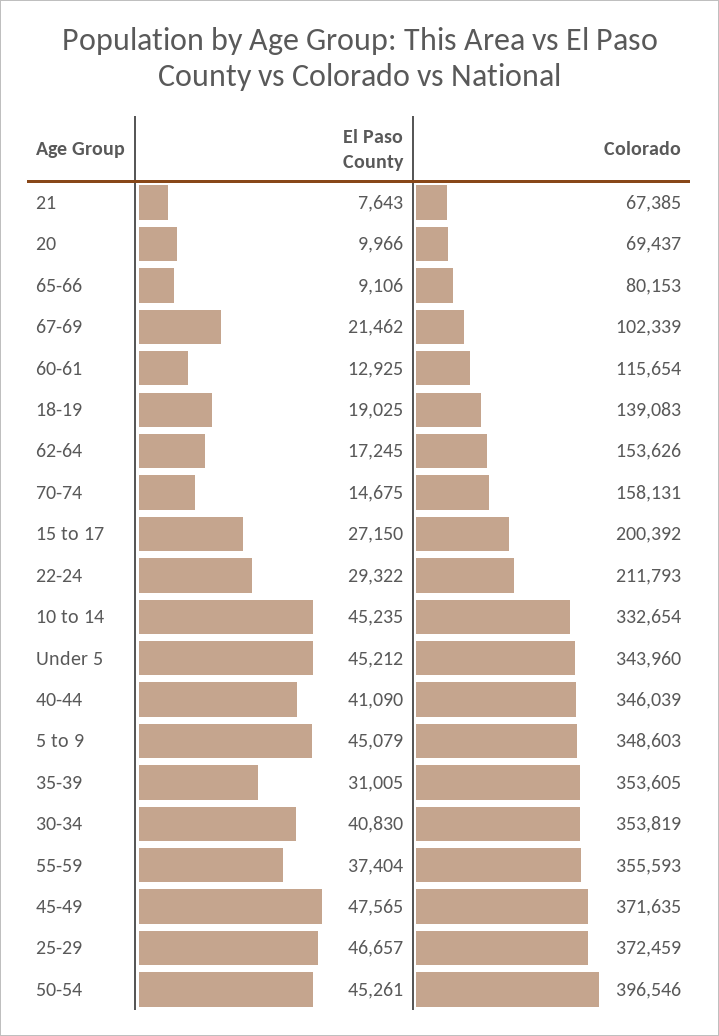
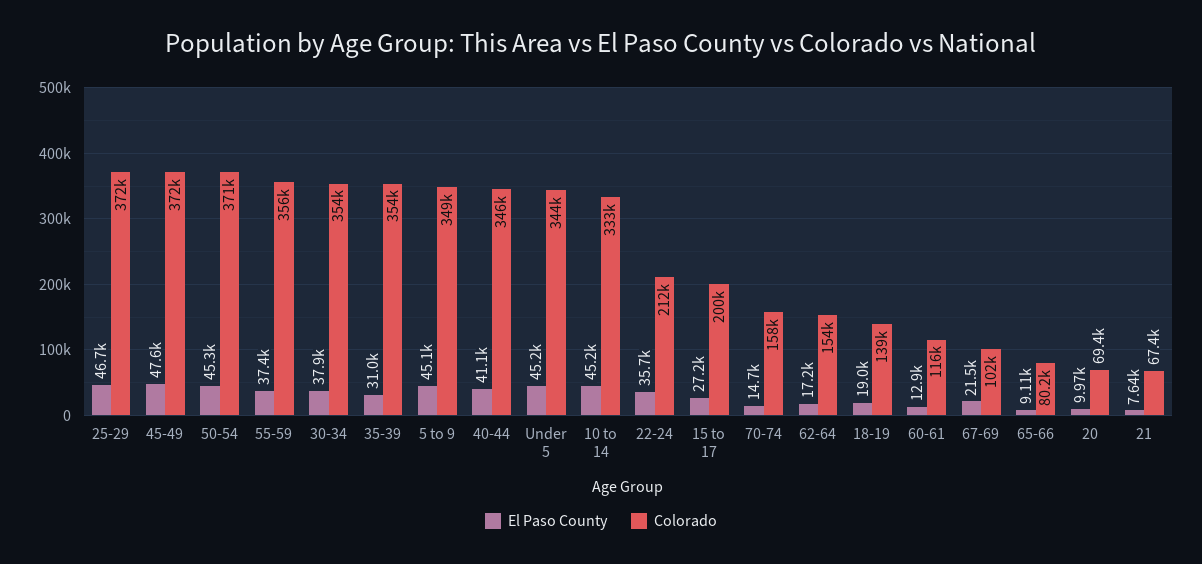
  {
    "El Paso County": {
      "21": 7643,
      "20": 9966,
      "65-66": 9106,
      "67-69": 21462,
      "60-61": 12925,
      "18-19": 19025,
      "62-64": 17245,
      "70-74": 14675,
      "15 to 17": 27150,
-     "22-24": 29322,
+     "22-24": 35700,
      "10 to 14": 45235,
      "Under 5": 45212,
      "40-44": 41090,
      "5 to 9": 45079,
      "35-39": 31005,
-     "30-34": 40830,
+     "30-34": 37900,
      "55-59": 37404,
      "45-49": 47565,
      "25-29": 46657,
      "50-54": 45261
    },
    "Colorado": {
      "21": 67385,
      "20": 69437,
      "65-66": 80153,
      "67-69": 102339,
      "60-61": 115654,
      "18-19": 139083,
      "62-64": 153626,
      "70-74": 158131,
      "15 to 17": 200392,
      "22-24": 211793,
      "10 to 14": 332654,
      "Under 5": 343960,
      "40-44": 346039,
      "5 to 9": 348603,
      "35-39": 353605,
      "30-34": 353819,
      "55-59": 355593,
      "45-49": 371635,
      "25-29": 372459,
-     "50-54": 396546
+     "50-54": 371000
    }
  }

